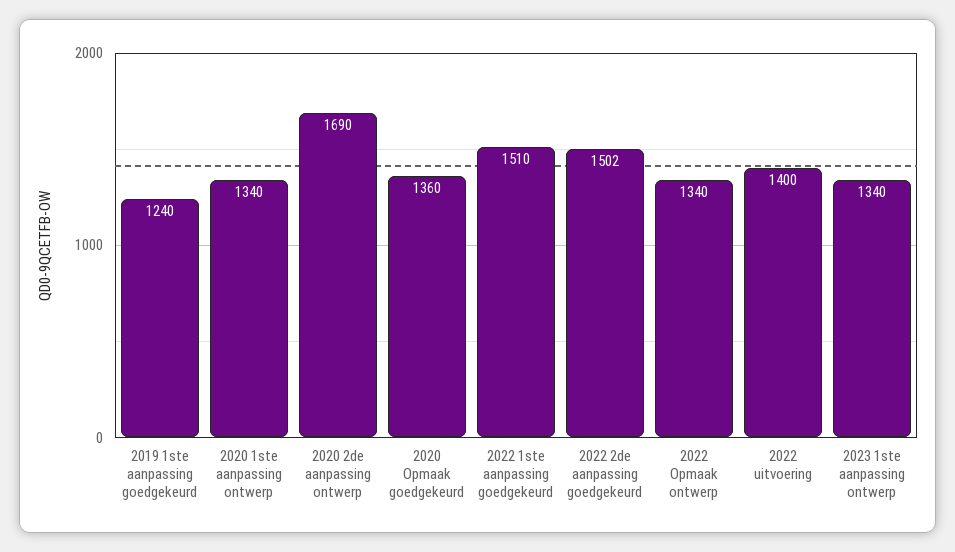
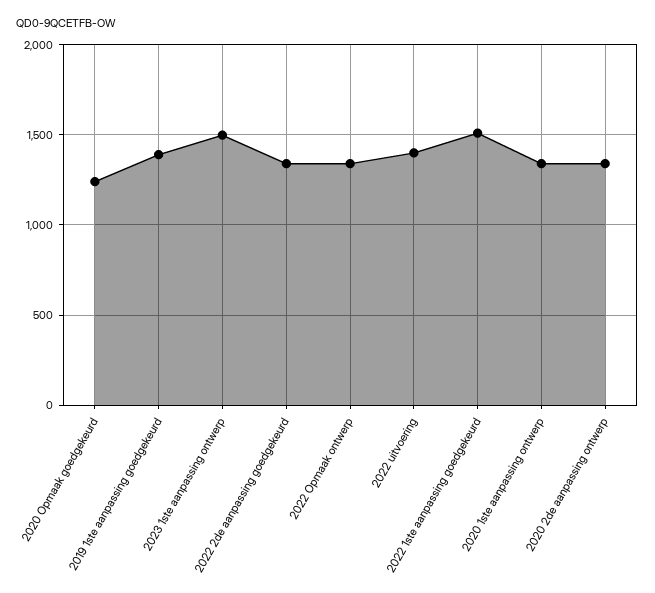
  {
-   "2019 1ste aanpassing goedgekeurd": 1240,
+   "2019 1ste aanpassing goedgekeurd": 1400,
    "2020 1ste aanpassing ontwerp": 1340,
-   "2020 2de aanpassing ontwerp": 1690,
+   "2020 2de aanpassing ontwerp": 1350,
-   "2020 Opmaak goedgekeurd": 1360,
+   "2020 Opmaak goedgekeurd": 1250,
    "2022 1ste aanpassing goedgekeurd": 1510,
-   "2022 2de aanpassing goedgekeurd": 1502,
+   "2022 2de aanpassing goedgekeurd": 1350,
    "2022 Opmaak ontwerp": 1340,
    "2022 uitvoering": 1400,
-   "2023 1ste aanpassing ontwerp": 1340
+   "2023 1ste aanpassing ontwerp": 1500
  }

